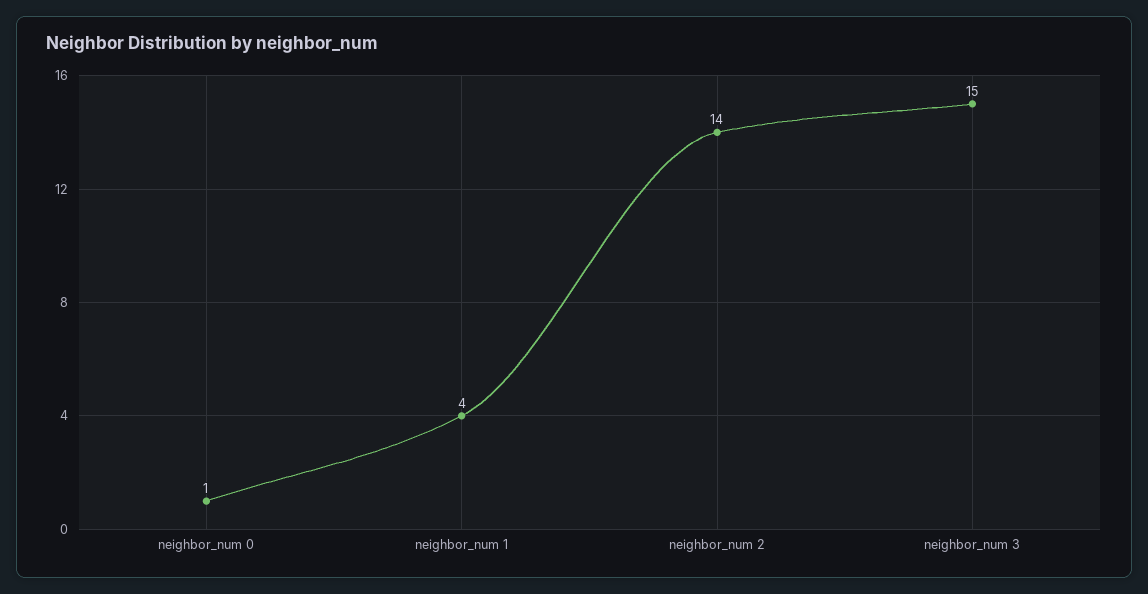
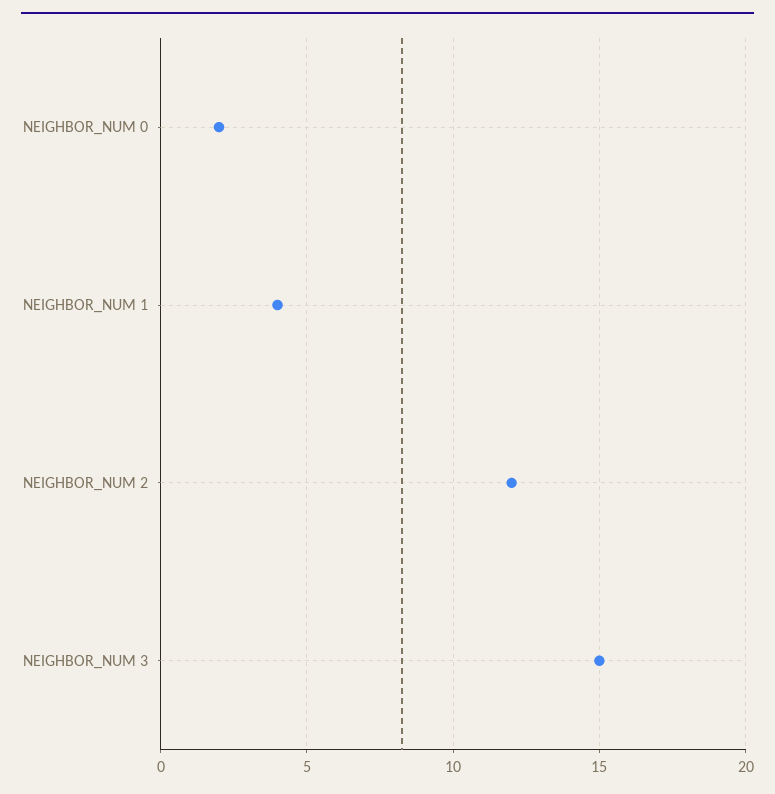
  {
-   "neighbor_num 0": 1,
+   "neighbor_num 0": 2,
    "neighbor_num 1": 4,
-   "neighbor_num 2": 14,
+   "neighbor_num 2": 12,
    "neighbor_num 3": 15
  }

